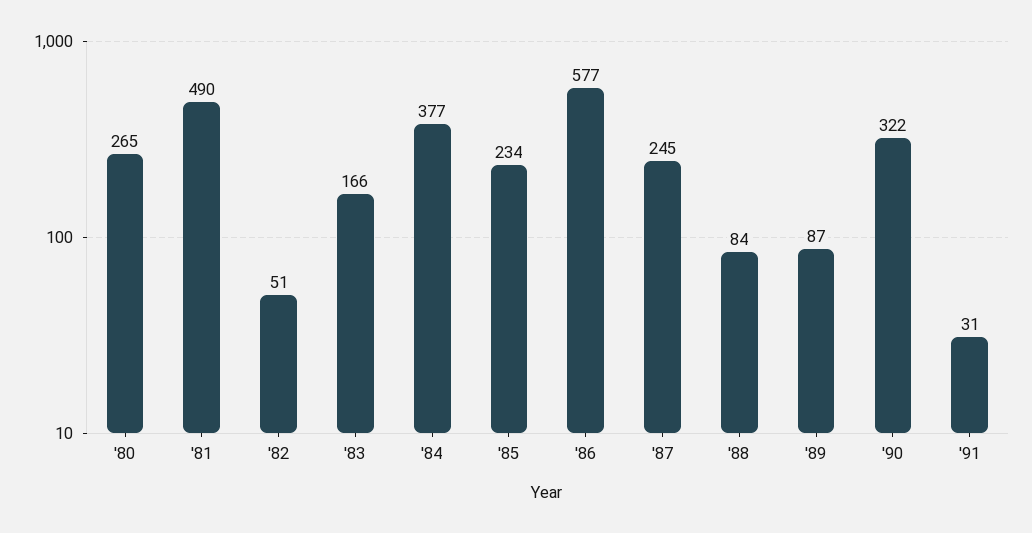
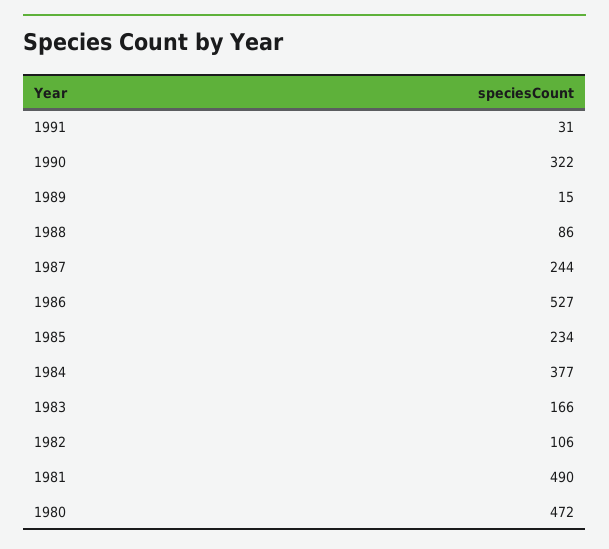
  {
-   "'80": 265,
+   "'80": 472,
    "'81": 490,
-   "'82": 51,
+   "'82": 106,
    "'83": 166,
    "'84": 377,
    "'85": 234,
-   "'86": 577,
+   "'86": 527,
-   "'87": 245,
+   "'87": 244,
-   "'88": 84,
+   "'88": 86,
-   "'89": 87,
+   "'89": 15,
    "'90": 322,
    "'91": 31
  }

